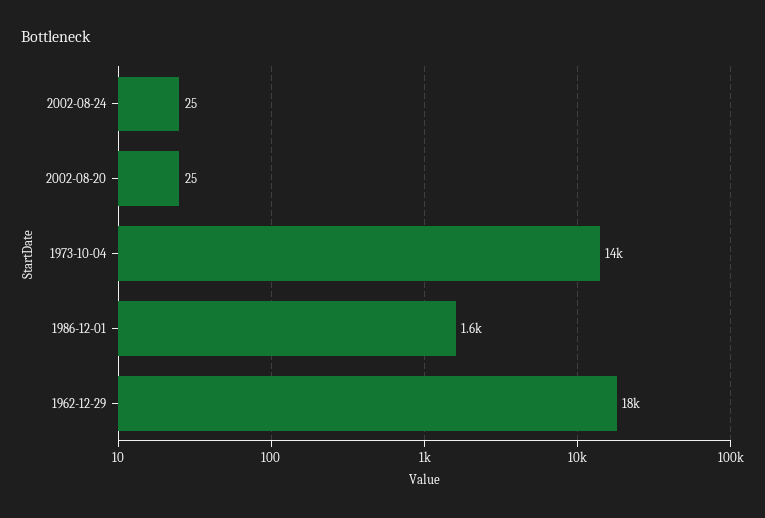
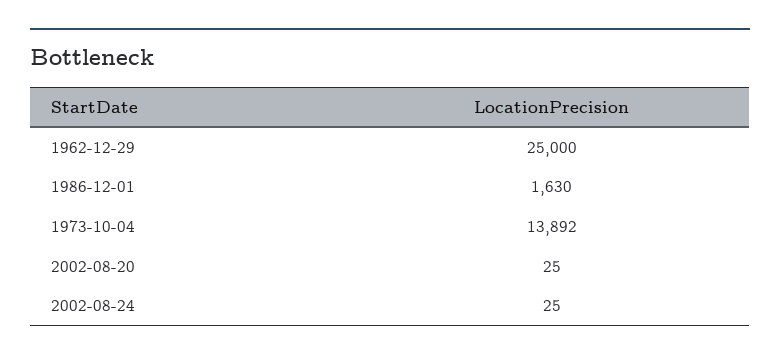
  {
    "2002-08-24": 25,
    "2002-08-20": 25,
    "1973-10-04": 13892,
    "1986-12-01": 1630,
-   "1962-12-29": 18000
+   "1962-12-29": 25000
  }

